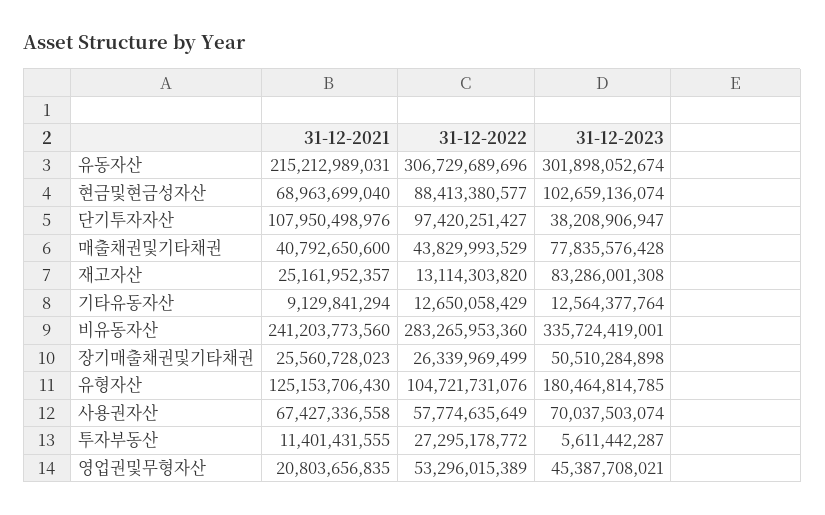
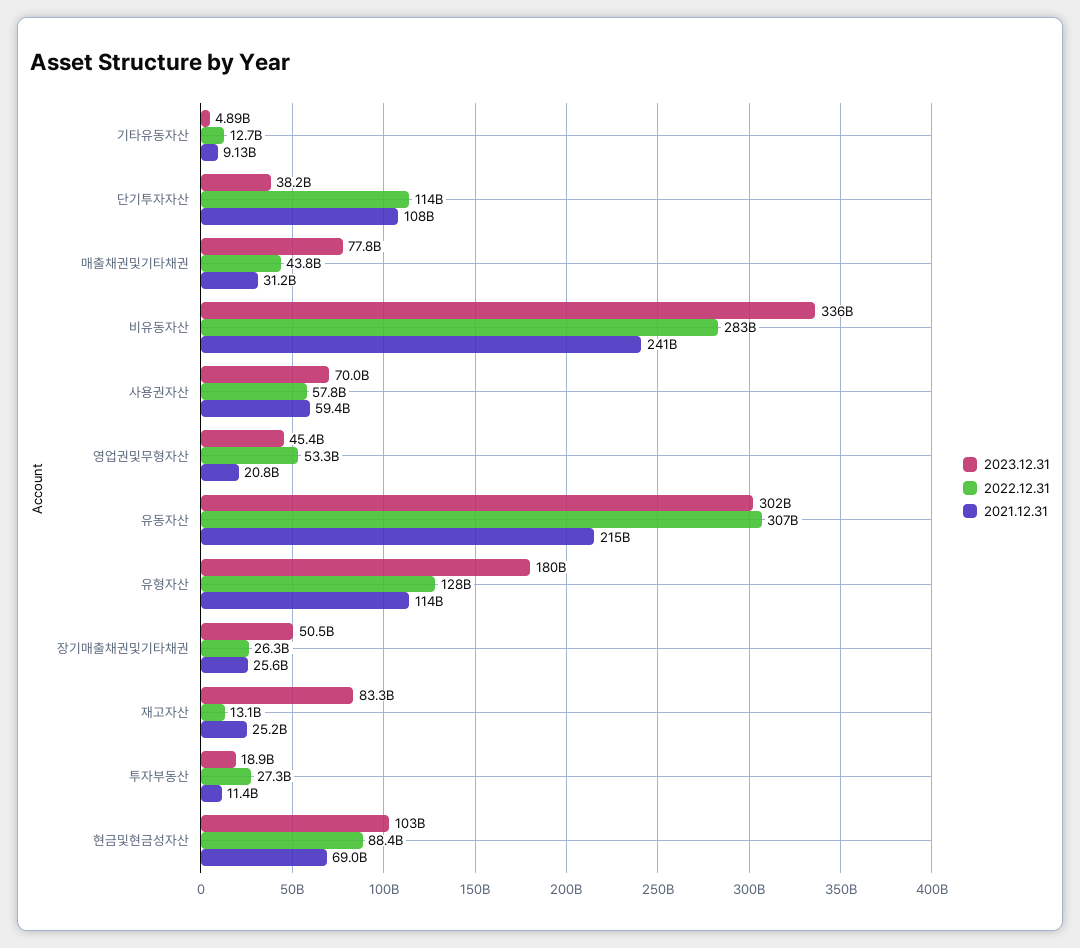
  {
    "31-12-2021": {
      "유동자산": 215212989031,
      "현금및현금성자산": 68963699040,
      "단기투자자산": 107950498976,
-     "매출채권및기타채권": 40792650600,
+     "매출채권및기타채권": 31200000000,
      "재고자산": 25161952357,
      "기타유동자산": 9129841294,
      "비유동자산": 241203773560,
      "장기매출채권및기타채권": 25560728023,
-     "유형자산": 125153706430,
+     "유형자산": 114000000000,
-     "사용권자산": 67427336558,
+     "사용권자산": 59400000000,
      "투자부동산": 11401431555,
      "영업권및무형자산": 20803656835
    },
    "31-12-2022": {
      "유동자산": 306729689696,
      "현금및현금성자산": 88413380577,
-     "단기투자자산": 97420251427,
+     "단기투자자산": 114000000000,
      "매출채권및기타채권": 43829993529,
      "재고자산": 13114303820,
      "기타유동자산": 12650058429,
      "비유동자산": 283265953360,
      "장기매출채권및기타채권": 26339969499,
-     "유형자산": 104721731076,
+     "유형자산": 128000000000,
      "사용권자산": 57774635649,
      "투자부동산": 27295178772,
      "영업권및무형자산": 53296015389
    },
    "31-12-2023": {
      "유동자산": 301898052674,
      "현금및현금성자산": 102659136074,
      "단기투자자산": 38208906947,
      "매출채권및기타채권": 77835576428,
      "재고자산": 83286001308,
-     "기타유동자산": 12564377764,
+     "기타유동자산": 4890000000,
      "비유동자산": 335724419001,
      "장기매출채권및기타채권": 50510284898,
      "유형자산": 180464814785,
      "사용권자산": 70037503074,
-     "투자부동산": 5611442287,
+     "투자부동산": 18900000000,
      "영업권및무형자산": 45387708021
    }
  }

